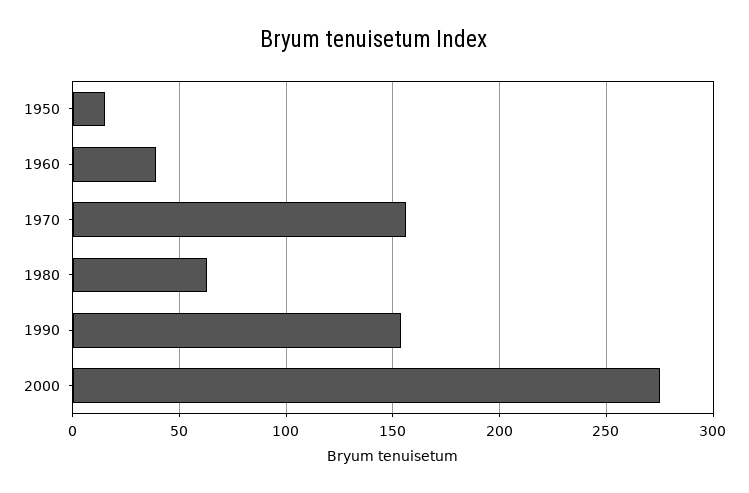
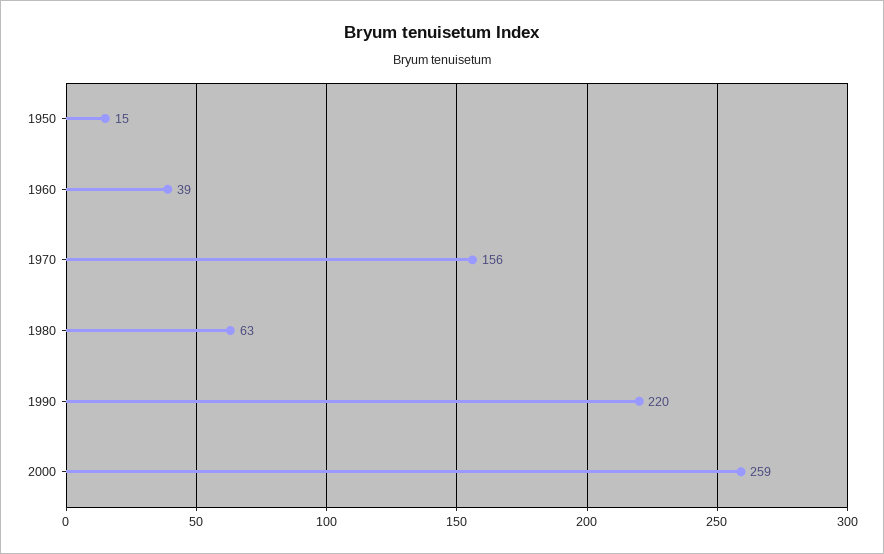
  {
    "1950": 15,
    "1960": 39,
    "1970": 156,
    "1980": 63,
-   "1990": 155,
+   "1990": 220,
-   "2000": 275
+   "2000": 259
  }

